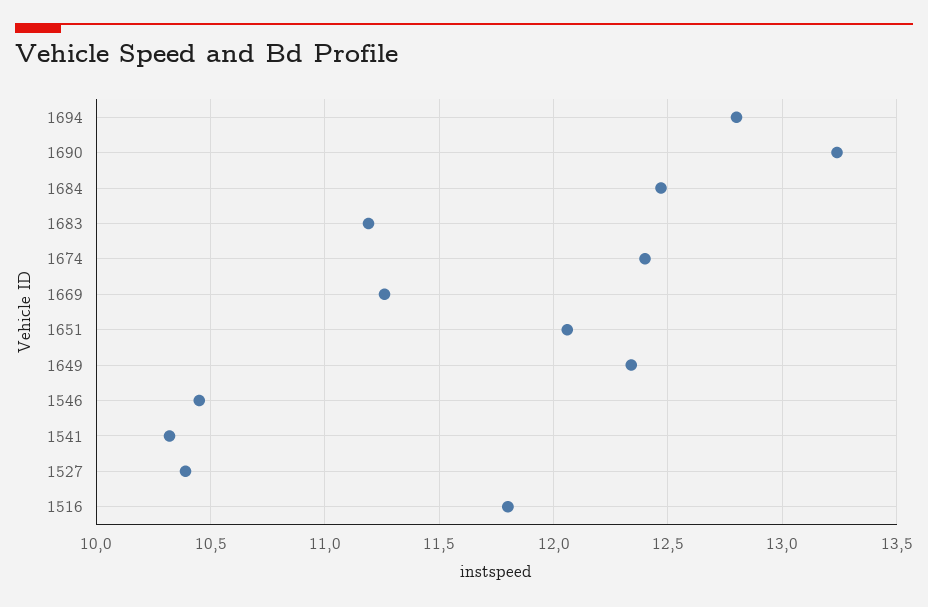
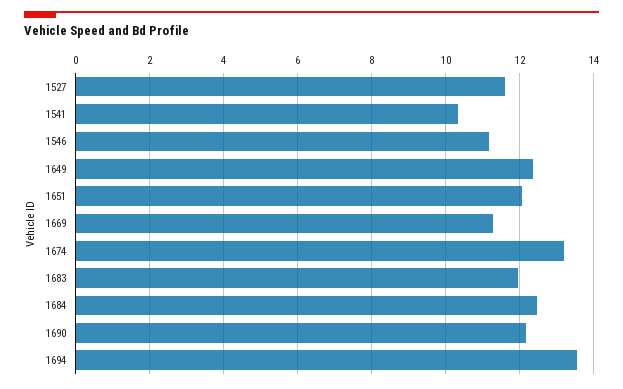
  {
-   "1694": 12.8,
+   "1694": 13.6,
-   "1690": 13.25,
+   "1690": 12.2,
    "1684": 12.45,
-   "1683": 11.2,
+   "1683": 12,
-   "1674": 12.4,
+   "1674": 13.2,
    "1669": 11.25,
    "1651": 12.05,
    "1649": 12.35,
-   "1546": 10.45,
+   "1546": 11.2,
    "1541": 10.3,
-   "1527": 10.4,
+   "1527": 11.6
-   "1516": 11.8
  }

